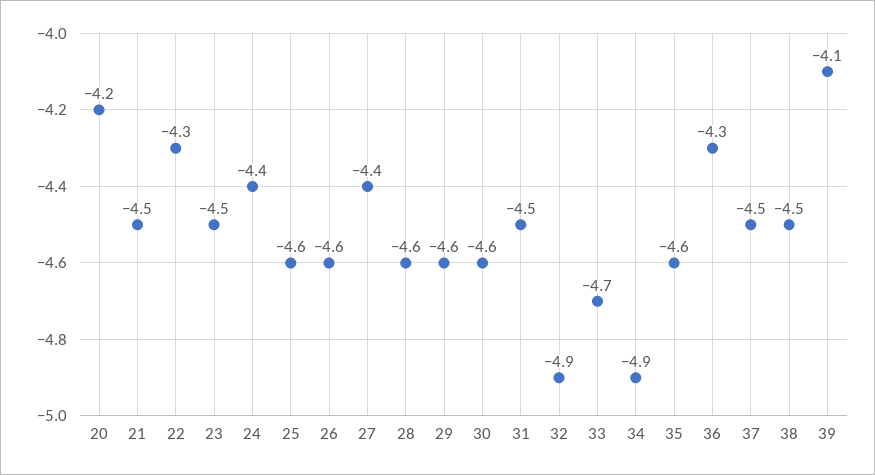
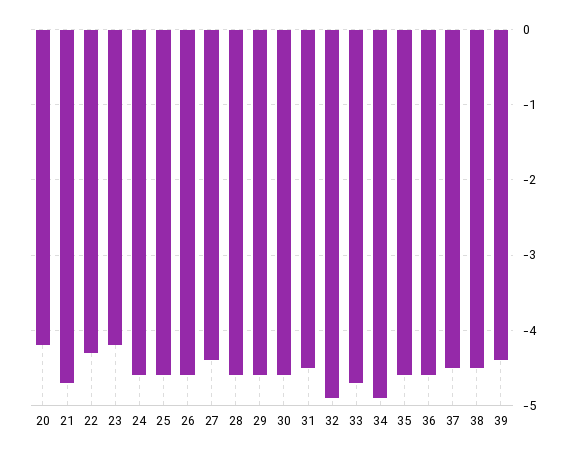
  {
    "20": -4.2,
-   "21": -4.5,
+   "21": -4.7,
    "22": -4.3,
-   "23": -4.5,
+   "23": -4.2,
-   "24": -4.4,
+   "24": -4.6,
    "25": -4.6,
    "26": -4.6,
    "27": -4.4,
    "28": -4.6,
    "29": -4.6,
    "30": -4.6,
    "31": -4.5,
    "32": -4.9,
    "33": -4.7,
    "34": -4.9,
    "35": -4.6,
-   "36": -4.3,
+   "36": -4.6,
    "37": -4.5,
    "38": -4.5,
-   "39": -4.1
+   "39": -4.4
  }

